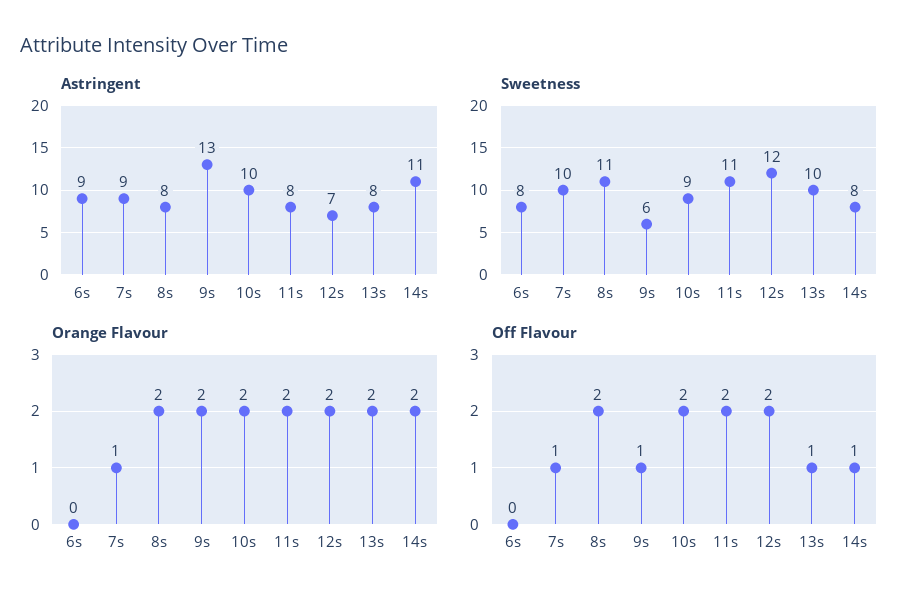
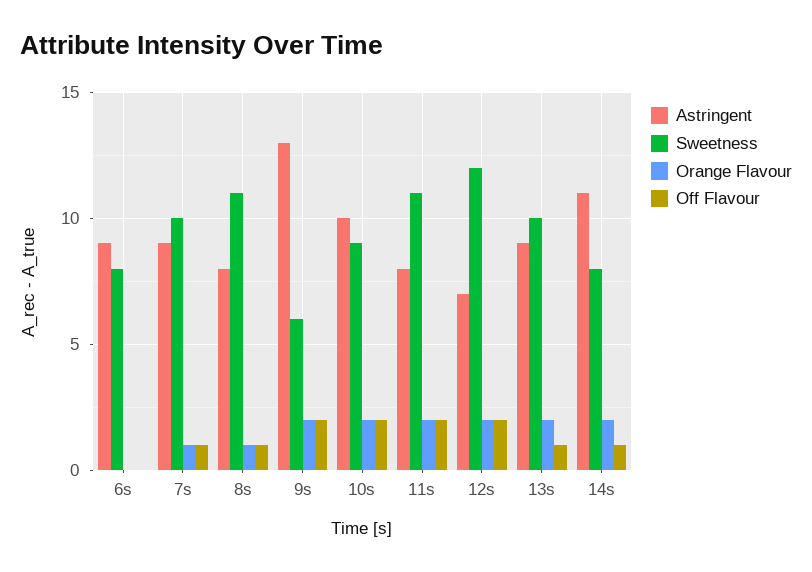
  {
    "Astringent": {
      "6s": 9,
      "7s": 9,
      "8s": 8,
      "9s": 13,
      "10s": 10,
      "11s": 8,
      "12s": 7,
-     "13s": 8,
+     "13s": 9,
      "14s": 11
    },
    "Sweetness": {
      "6s": 8,
      "7s": 10,
      "8s": 11,
      "9s": 6,
      "10s": 9,
      "11s": 11,
      "12s": 12,
      "13s": 10,
      "14s": 8
    },
    "Orange Flavour": {
      "6s": 0,
      "7s": 1,
-     "8s": 2,
+     "8s": 1,
      "9s": 2,
      "10s": 2,
      "11s": 2,
      "12s": 2,
      "13s": 2,
      "14s": 2
    },
    "Off Flavour": {
      "6s": 0,
      "7s": 1,
-     "8s": 2,
+     "8s": 1,
-     "9s": 1,
+     "9s": 2,
      "10s": 2,
      "11s": 2,
      "12s": 2,
      "13s": 1,
      "14s": 1
    }
  }

